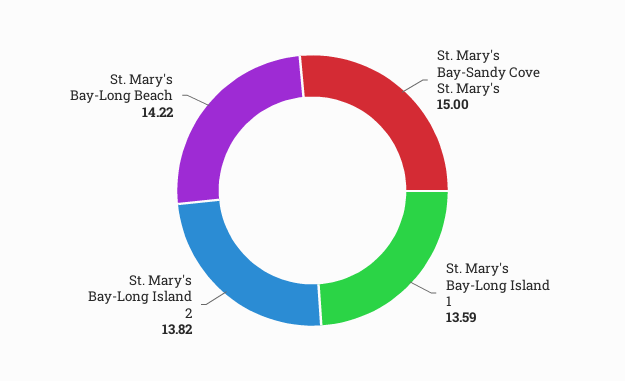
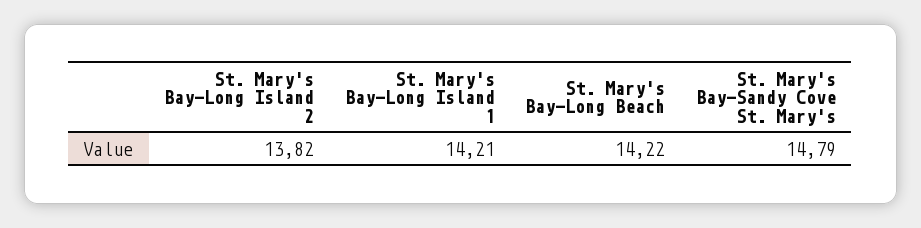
  {
-   "St. Mary's Bay-Sandy Cove St. Mary's": 15,
+   "St. Mary's Bay-Sandy Cove St. Mary's": 14.79,
-   "St. Mary's Bay-Long Island 1": 13.59,
+   "St. Mary's Bay-Long Island 1": 14.21,
    "St. Mary's Bay-Long Island 2": 13.82,
    "St. Mary's Bay-Long Beach": 14.22
  }

